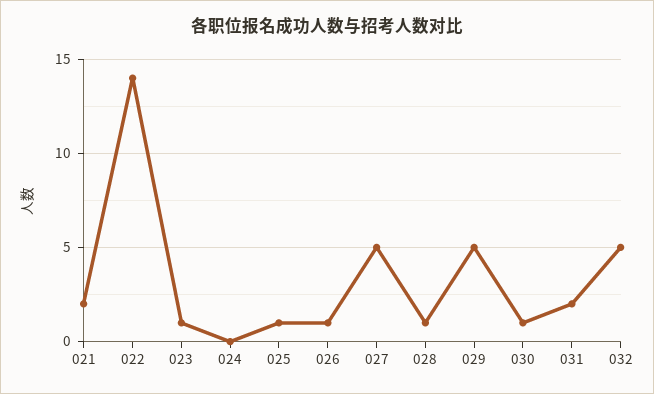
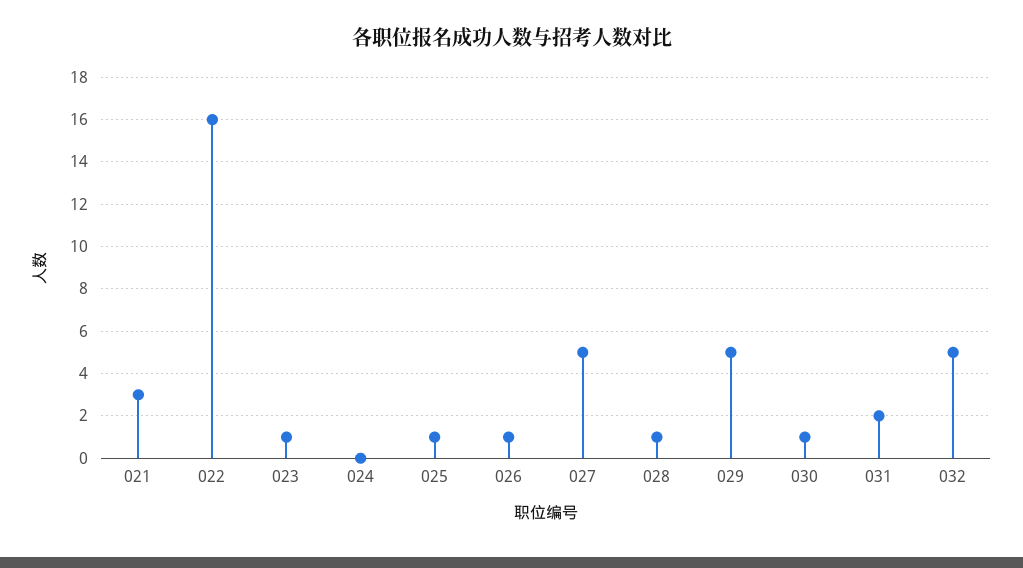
  {
-   "021": 2,
+   "021": 3,
-   "022": 14,
+   "022": 16,
    "023": 1,
    "024": 0,
    "025": 1,
    "026": 1,
    "027": 5,
    "028": 1,
    "029": 5,
    "030": 1,
    "031": 2,
    "032": 5
  }

